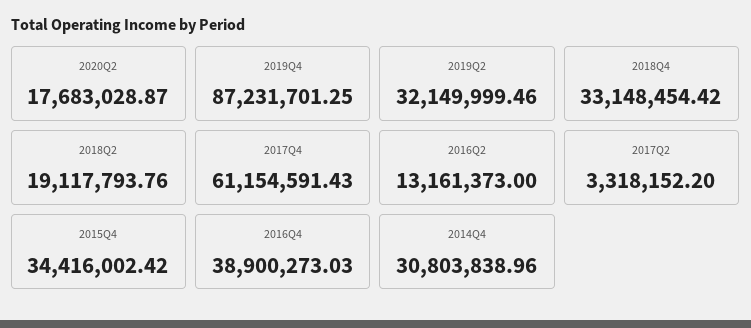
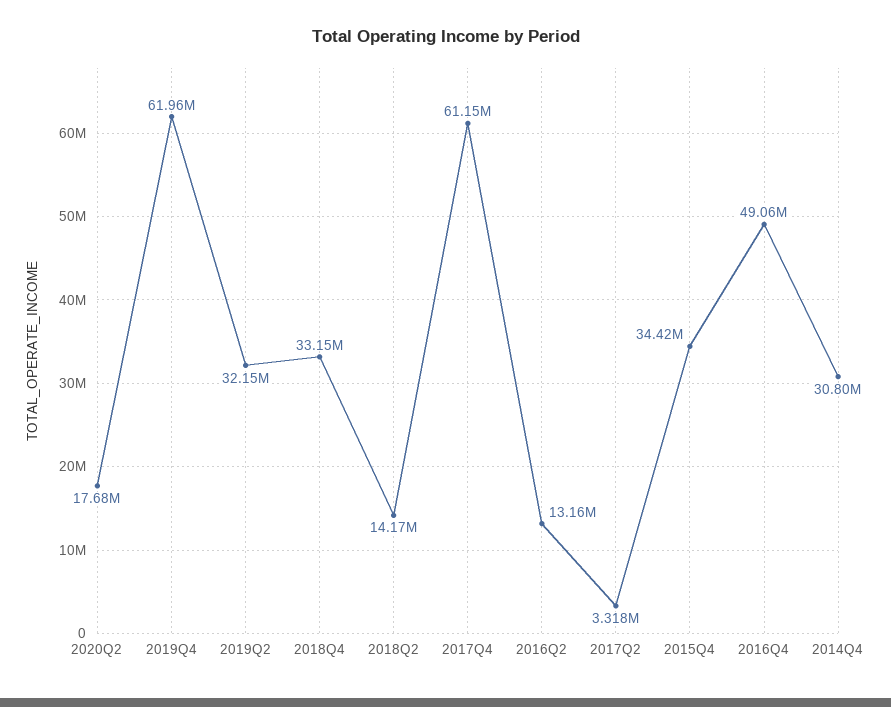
  {
    "2020Q2": 17683028.87,
-   "2019Q4": 87231701.25,
+   "2019Q4": 61960000,
    "2019Q2": 32149999.46,
    "2018Q4": 33148454.42,
-   "2018Q2": 19117793.76,
+   "2018Q2": 14170000,
    "2017Q4": 61154591.43,
    "2016Q2": 13161373,
    "2017Q2": 3318152.2,
    "2015Q4": 34416002.42,
-   "2016Q4": 38900273.03,
+   "2016Q4": 49060000,
    "2014Q4": 30803838.96
  }

